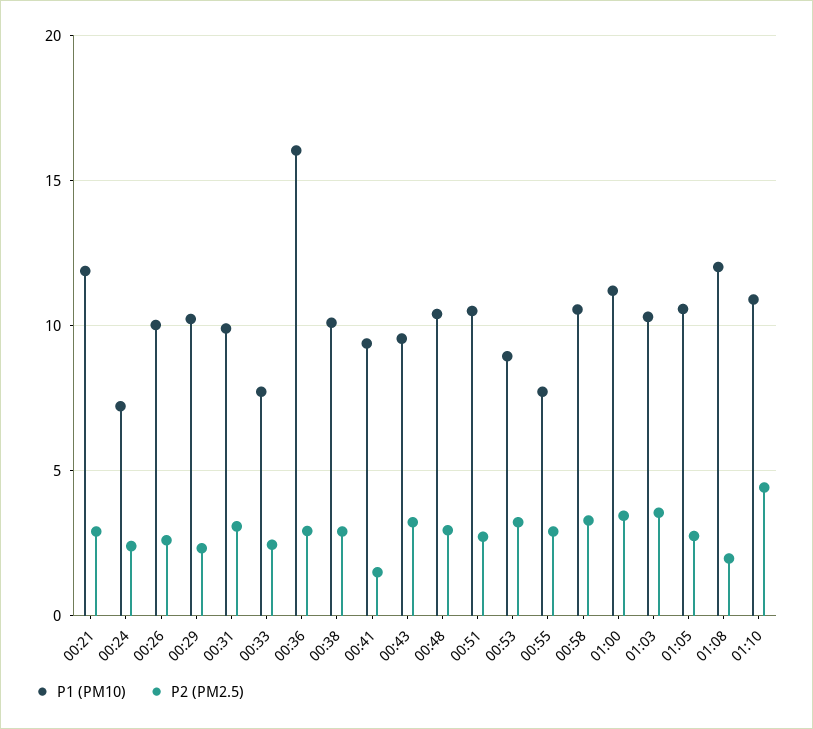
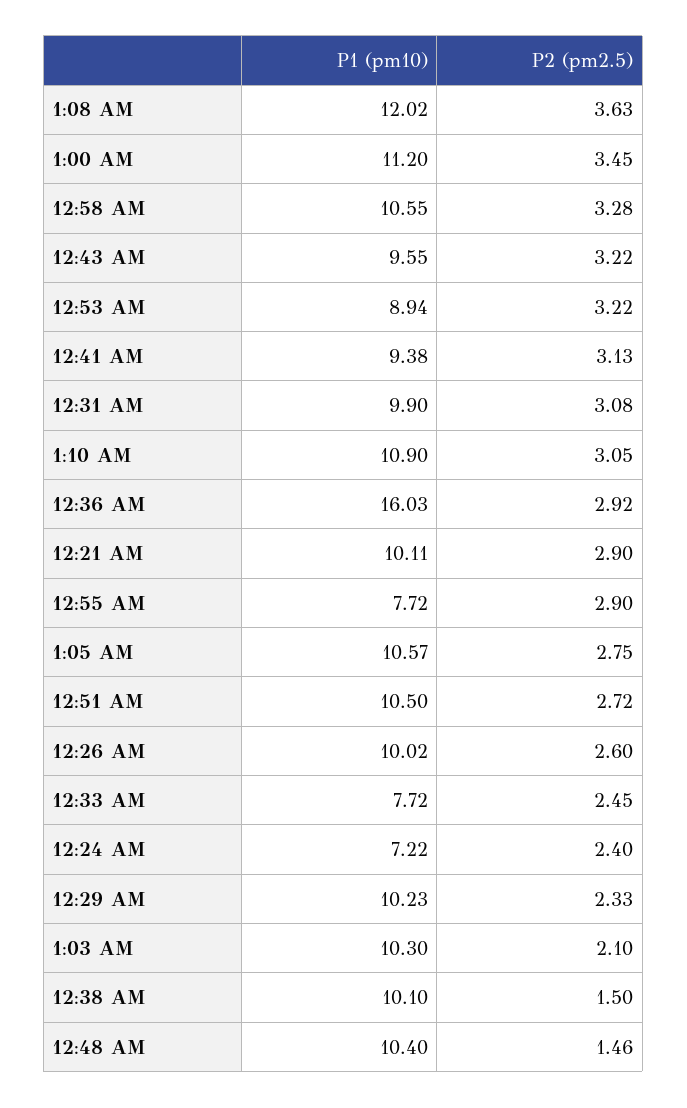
  {
    "P1 (PM10)": {
-     "00:21": 12,
+     "00:21": 10.11,
      "00:24": 7.22,
      "00:26": 10.02,
      "00:29": 10.23,
      "00:31": 9.9,
      "00:33": 7.72,
      "00:36": 16.03,
      "00:38": 10.1,
      "00:41": 9.38,
      "00:43": 9.55,
      "00:48": 10.4,
      "00:51": 10.5,
      "00:53": 8.94,
      "00:55": 7.72,
      "00:58": 10.55,
      "01:00": 11.2,
      "01:03": 10.3,
      "01:05": 10.57,
      "01:08": 12.02,
      "01:10": 10.9
    },
    "P2 (PM2.5)": {
      "00:21": 2.9,
      "00:24": 2.4,
      "00:26": 2.6,
      "00:29": 2.33,
      "00:31": 3.08,
      "00:33": 2.45,
      "00:36": 2.92,
-     "00:38": 3,
+     "00:38": 1.5,
-     "00:41": 1.5,
+     "00:41": 3.13,
      "00:43": 3.22,
-     "00:48": 3,
+     "00:48": 1.46,
      "00:51": 2.72,
      "00:53": 3.22,
      "00:55": 2.9,
      "00:58": 3.28,
      "01:00": 3.45,
-     "01:03": 3.5,
+     "01:03": 2.1,
      "01:05": 2.75,
-     "01:08": 2,
+     "01:08": 3.63,
-     "01:10": 4.5
+     "01:10": 3.05
    }
  }

